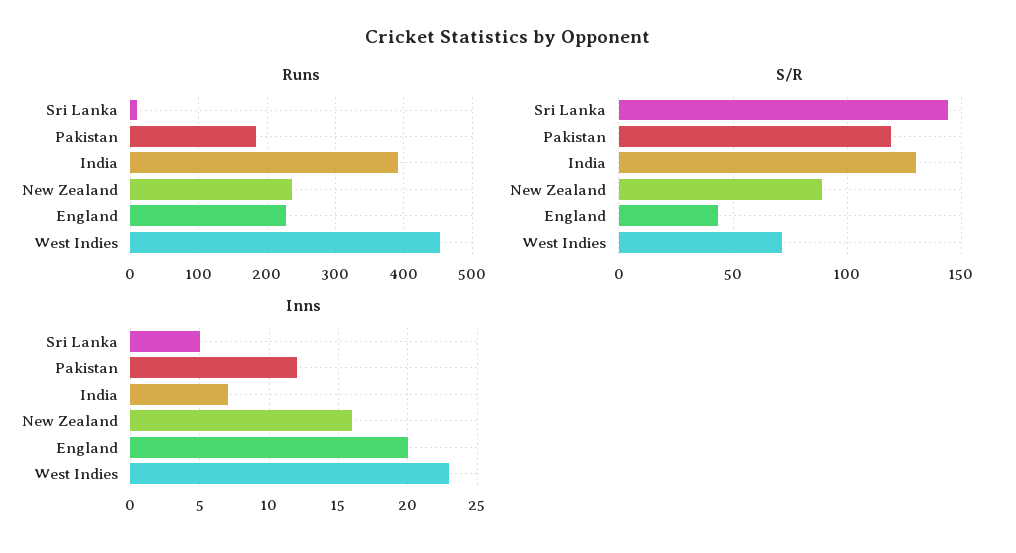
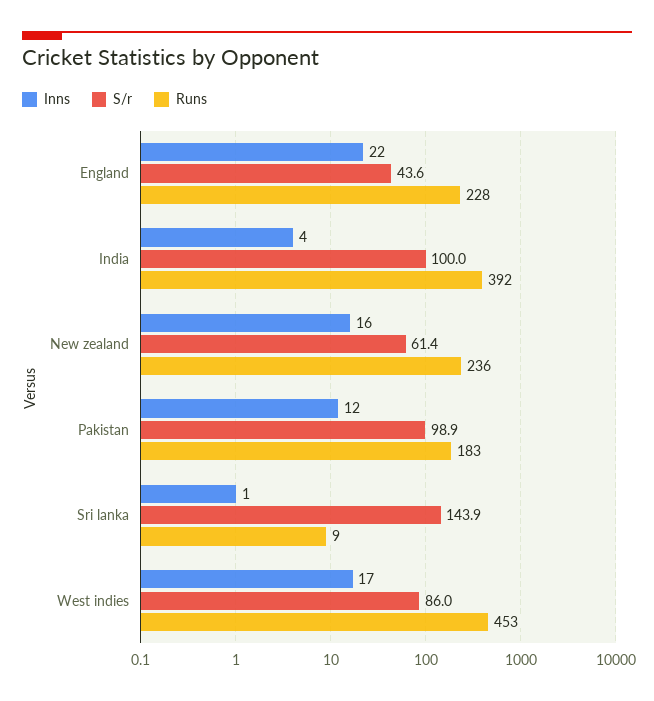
  {
    "Runs": {
      "Sri Lanka": 9,
      "Pakistan": 183,
      "India": 392,
      "New Zealand": 236,
      "England": 228,
      "West Indies": 453
    },
    "S/R": {
      "Sri Lanka": 143.9,
-     "Pakistan": 120,
+     "Pakistan": 98.9,
-     "India": 130,
+     "India": 100,
-     "New Zealand": 90,
+     "New Zealand": 61.4,
      "England": 43.6,
-     "West Indies": 70
+     "West Indies": 86
    },
    "Inns": {
-     "Sri Lanka": 5,
+     "Sri Lanka": 1,
      "Pakistan": 12,
-     "India": 7,
+     "India": 4,
      "New Zealand": 16,
-     "England": 20,
+     "England": 22,
-     "West Indies": 23
+     "West Indies": 17
    }
  }

